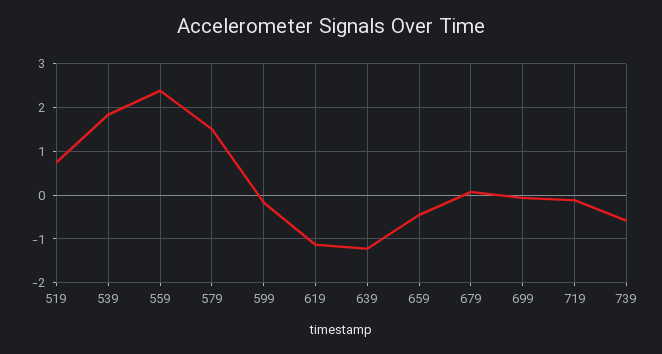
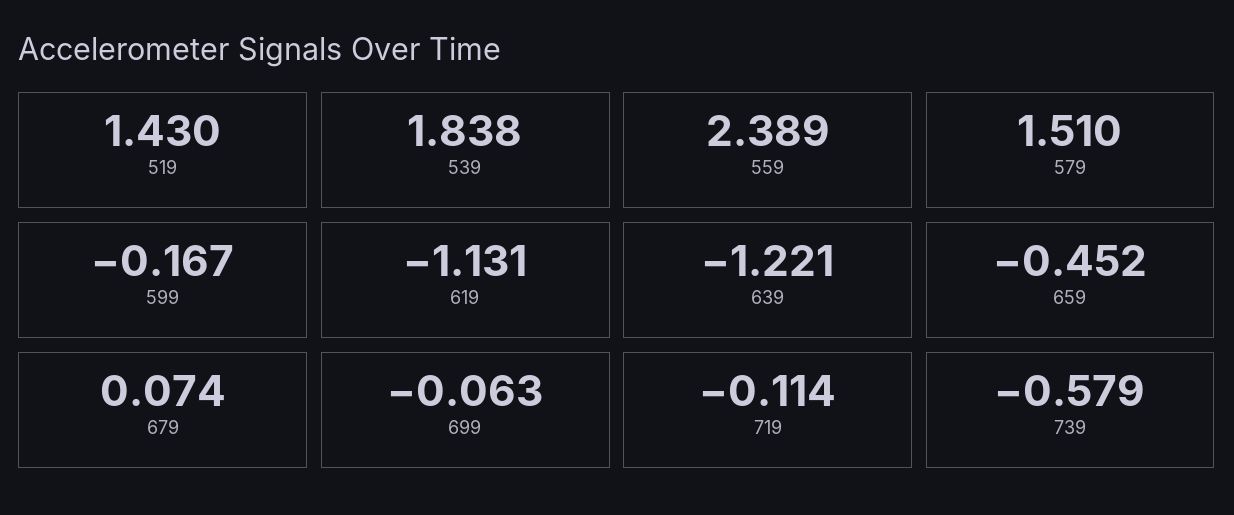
  {
-   "519": 0.8,
+   "519": 1.43,
    "539": 1.838,
    "559": 2.389,
    "579": 1.51,
    "599": -0.167,
    "619": -1.131,
    "639": -1.221,
    "659": -0.452,
    "679": 0.074,
    "699": -0.063,
    "719": -0.114,
    "739": -0.579
  }

